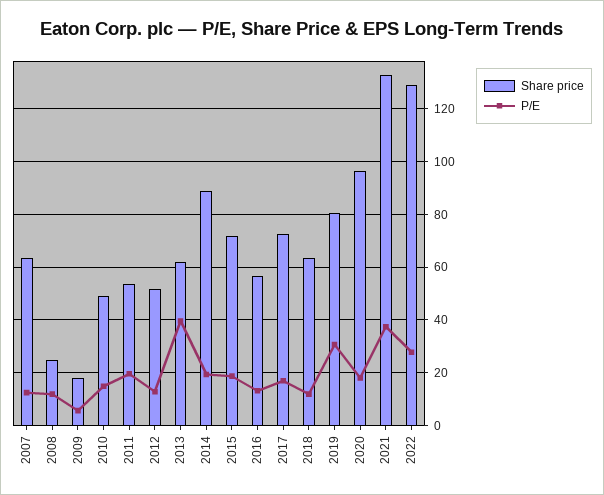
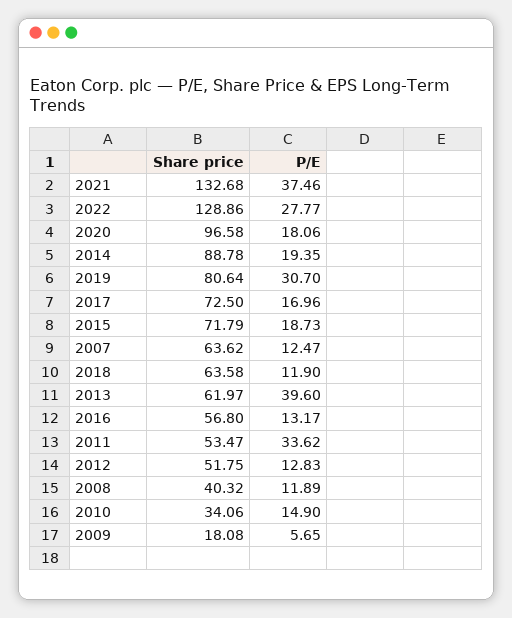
  {
    "Share price": {
      "2007": 63.62,
-     "2008": 25,
+     "2008": 40.32,
      "2009": 18.08,
-     "2010": 50,
+     "2010": 34.06,
      "2011": 53.47,
      "2012": 51.75,
      "2013": 61.97,
      "2014": 88.78,
      "2015": 71.79,
      "2016": 56.8,
      "2017": 72.5,
      "2018": 63.58,
      "2019": 80.64,
      "2020": 96.58,
      "2021": 132.68,
      "2022": 128.86
    },
    "P/E": {
      "2007": 12.47,
      "2008": 11.89,
      "2009": 5.65,
      "2010": 14.9,
-     "2011": 20,
+     "2011": 33.62,
      "2012": 12.83,
      "2013": 39.6,
      "2014": 19.35,
      "2015": 18.73,
      "2016": 13.17,
      "2017": 16.96,
      "2018": 11.9,
      "2019": 30.7,
      "2020": 18.06,
      "2021": 37.46,
      "2022": 27.77
    }
  }

